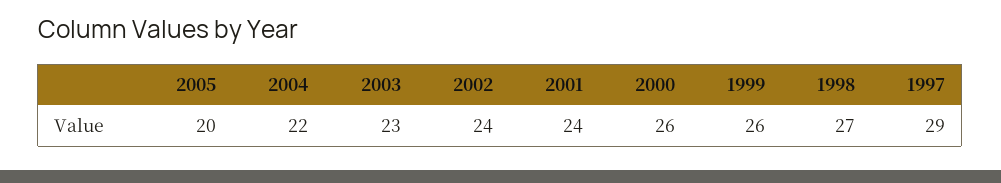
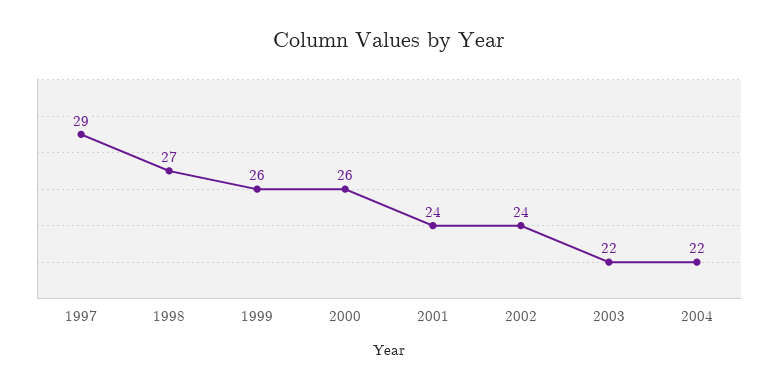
  {
-   "2005": 20,
    "2004": 22,
-   "2003": 23,
+   "2003": 22,
    "2002": 24,
    "2001": 24,
    "2000": 26,
    "1999": 26,
    "1998": 27,
    "1997": 29
  }

